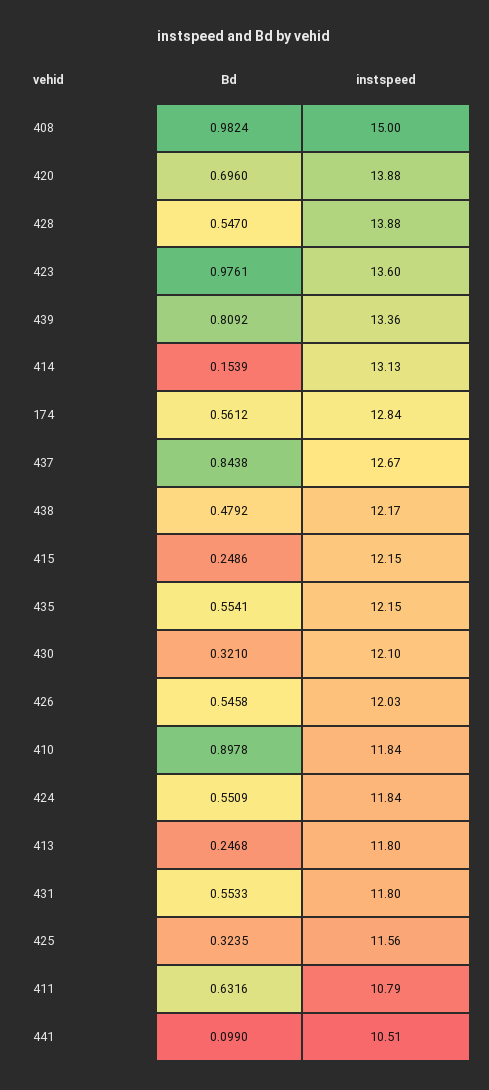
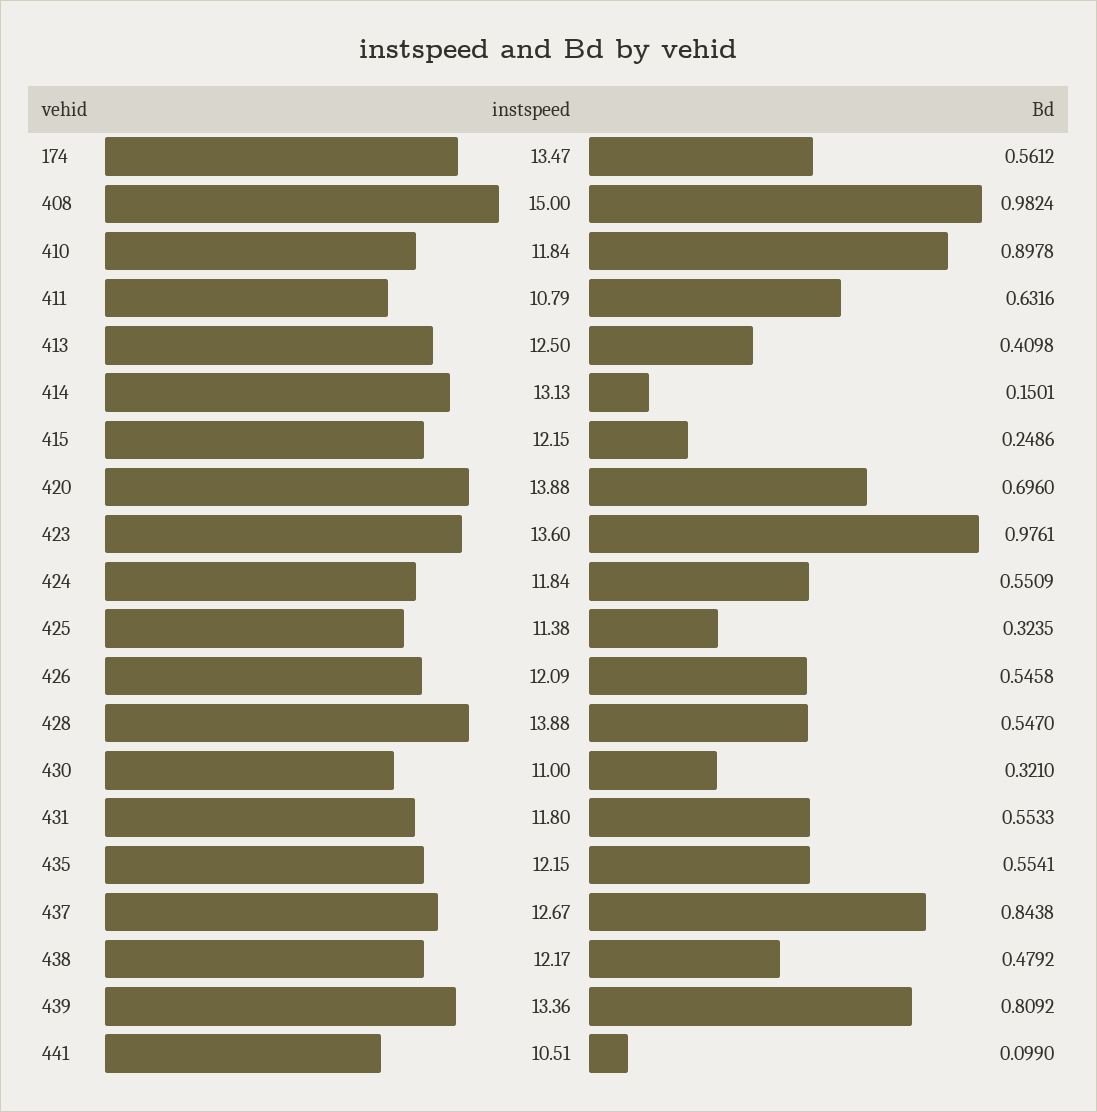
  {
    "Bd": {
      "408": 0.9824,
      "420": 0.696,
      "428": 0.547,
      "423": 0.9761,
      "439": 0.8092,
-     "414": 0.1539,
+     "414": 0.1501,
      "174": 0.5612,
      "437": 0.8438,
      "438": 0.4792,
      "415": 0.2486,
      "435": 0.5541,
      "430": 0.321,
      "426": 0.5458,
      "410": 0.8978,
      "424": 0.5509,
-     "413": 0.2468,
+     "413": 0.4098,
      "431": 0.5533,
      "425": 0.3235,
      "411": 0.6316,
      "441": 0.099
    },
    "instspeed": {
      "408": 15,
      "420": 13.88,
      "428": 13.88,
      "423": 13.6,
      "439": 13.36,
      "414": 13.13,
-     "174": 12.84,
+     "174": 13.47,
      "437": 12.67,
      "438": 12.17,
      "415": 12.15,
      "435": 12.15,
-     "430": 12.1,
+     "430": 11,
-     "426": 12.03,
+     "426": 12.09,
      "410": 11.84,
      "424": 11.84,
-     "413": 11.8,
+     "413": 12.5,
      "431": 11.8,
-     "425": 11.56,
+     "425": 11.38,
      "411": 10.79,
      "441": 10.51
    }
  }

